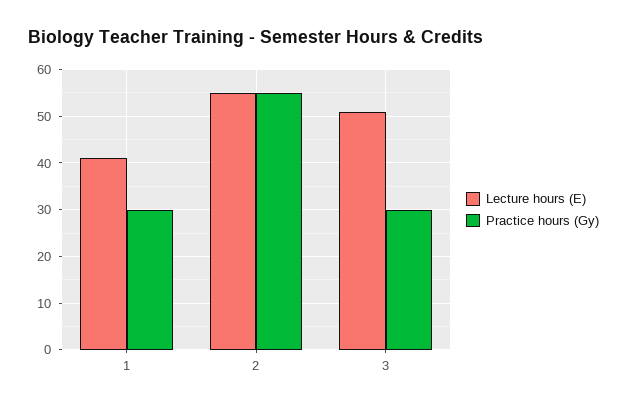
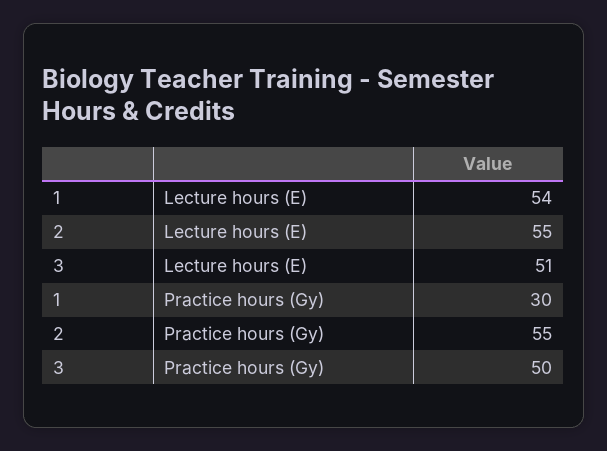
  {
    "Lecture hours (E)": {
-     "1": 40,
+     "1": 54,
      "2": 55,
      "3": 51
    },
    "Practice hours (Gy)": {
      "1": 30,
      "2": 55,
-     "3": 30
+     "3": 50
    }
  }

